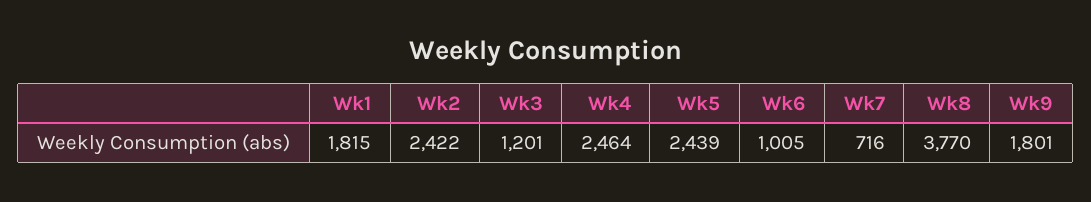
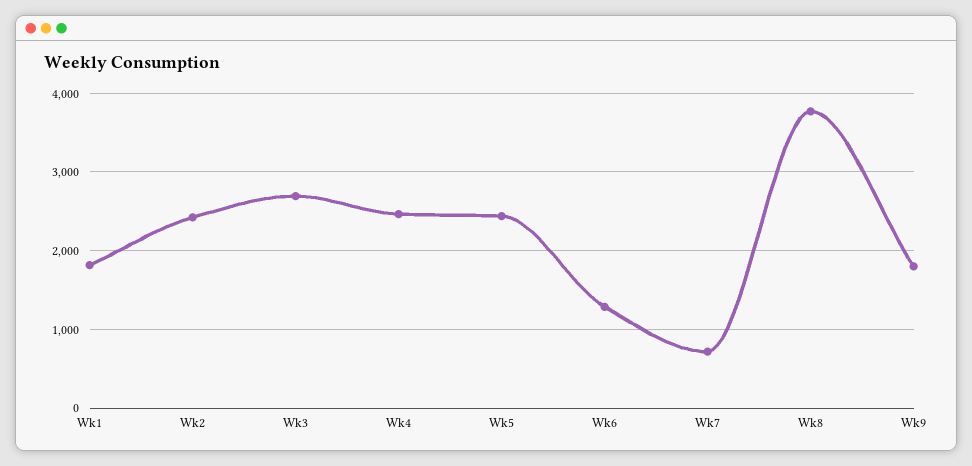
  {
    "Wk1": 1815,
    "Wk2": 2422,
-   "Wk3": 1201,
+   "Wk3": 2700,
    "Wk4": 2464,
    "Wk5": 2439,
-   "Wk6": 1005,
+   "Wk6": 1300,
    "Wk7": 716,
    "Wk8": 3770,
    "Wk9": 1801
  }

